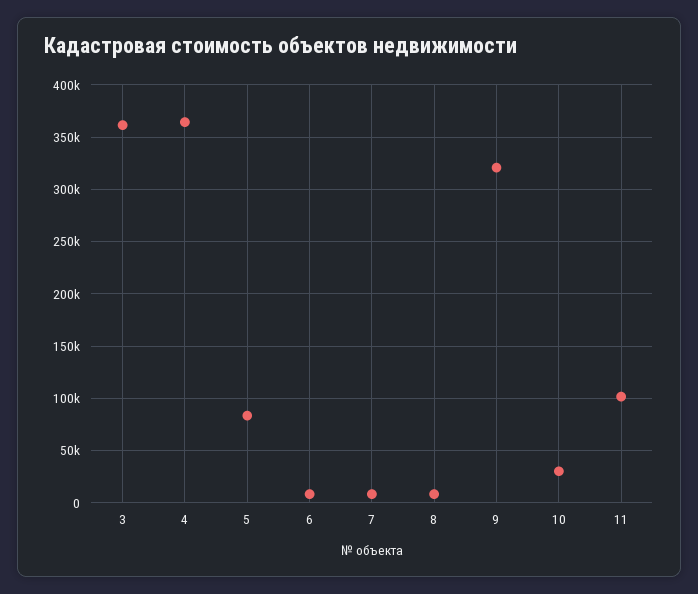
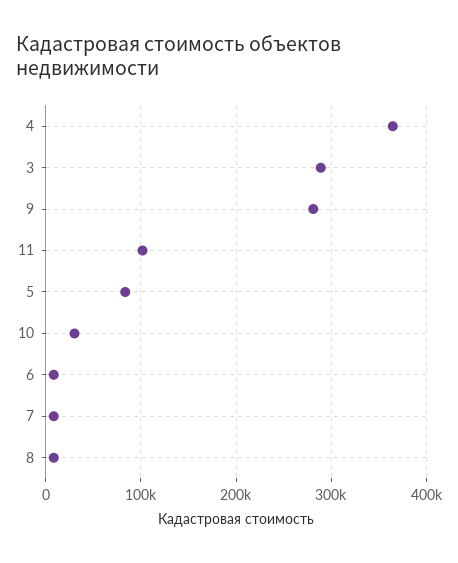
  {
-   "3": 360000,
+   "3": 290000,
    "4": 360000,
    "5": 80000,
    "6": 10000,
    "7": 10000,
    "8": 10000,
-   "9": 320000,
+   "9": 280000,
    "10": 30000,
    "11": 100000
  }

